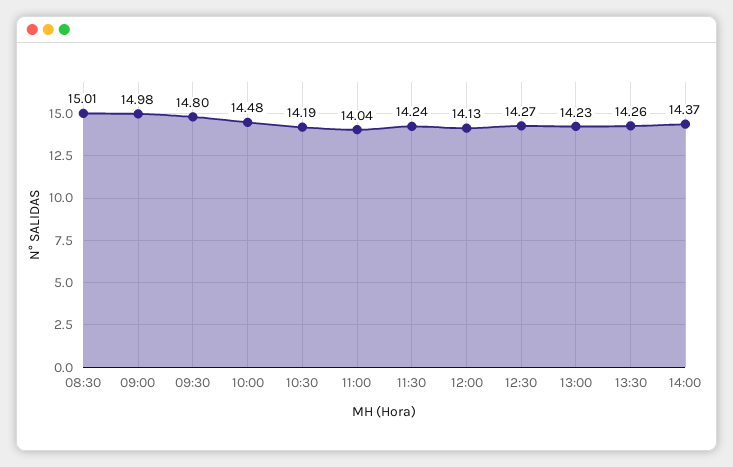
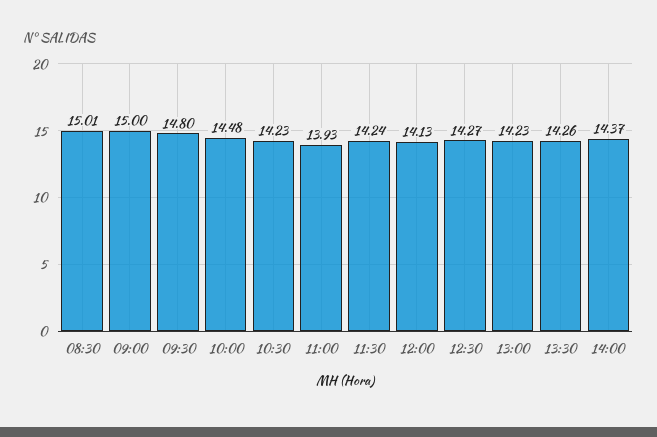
  {
    "08:30": 15.01,
-   "09:00": 14.98,
+   "09:00": 15,
    "09:30": 14.8,
    "10:00": 14.48,
-   "10:30": 14.19,
+   "10:30": 14.23,
-   "11:00": 14.04,
+   "11:00": 13.93,
    "11:30": 14.24,
    "12:00": 14.13,
    "12:30": 14.27,
    "13:00": 14.23,
    "13:30": 14.26,
    "14:00": 14.37
  }

